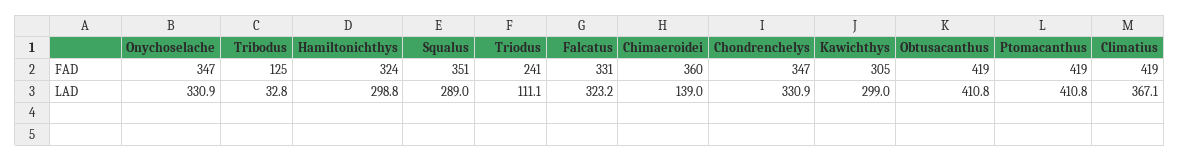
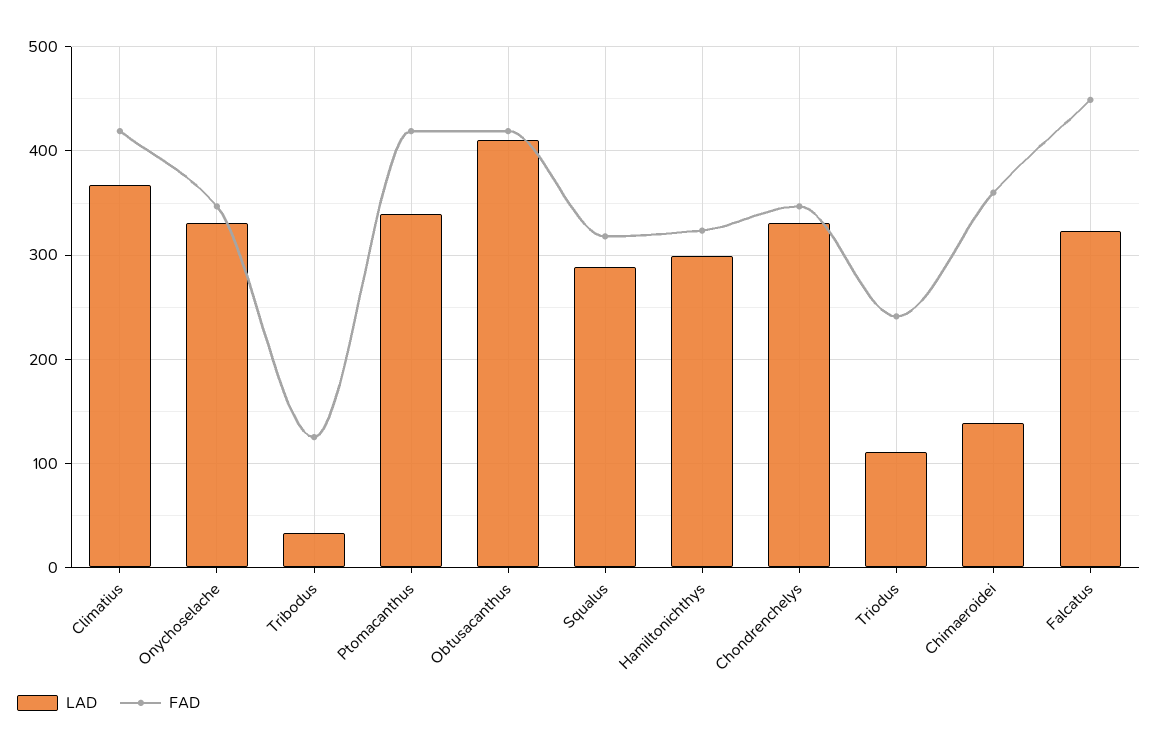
  {
    "FAD": {
      "Onychoselache": 347,
      "Tribodus": 125,
      "Hamiltonichthys": 324,
-     "Squalus": 351,
+     "Squalus": 320,
      "Triodus": 241,
-     "Falcatus": 331,
+     "Falcatus": 450,
      "Chimaeroidei": 360,
      "Chondrenchelys": 347,
-     "Kawichthys": 305,
      "Obtusacanthus": 419,
      "Ptomacanthus": 419,
      "Climatius": 419
    },
    "LAD": {
      "Onychoselache": 330.9,
      "Tribodus": 32.8,
      "Hamiltonichthys": 298.8,
      "Squalus": 289,
      "Triodus": 111.1,
      "Falcatus": 323.2,
      "Chimaeroidei": 139,
      "Chondrenchelys": 330.9,
-     "Kawichthys": 299,
      "Obtusacanthus": 410.8,
-     "Ptomacanthus": 410.8,
+     "Ptomacanthus": 340,
      "Climatius": 367.1
    }
  }

